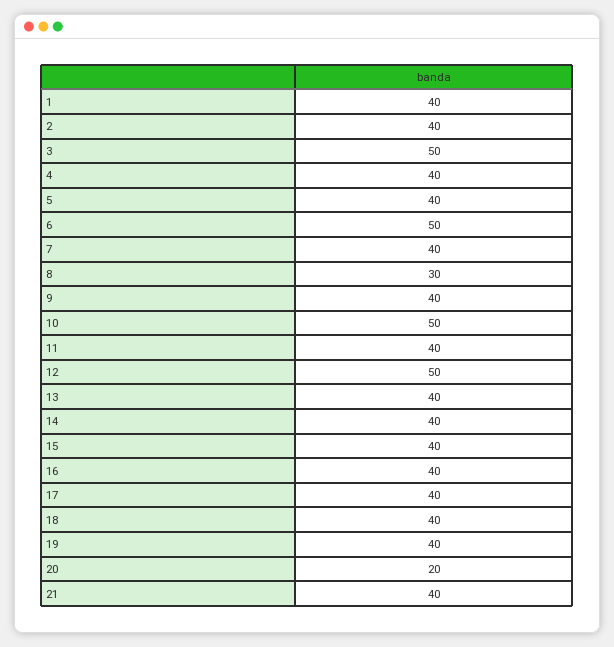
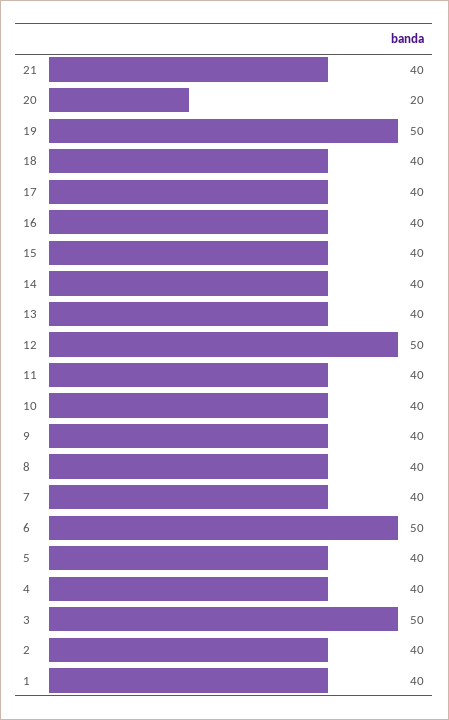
  {
    "1": 40,
    "2": 40,
    "3": 50,
    "4": 40,
    "5": 40,
    "6": 50,
    "7": 40,
-   "8": 30,
+   "8": 40,
    "9": 40,
-   "10": 50,
+   "10": 40,
    "11": 40,
    "12": 50,
    "13": 40,
    "14": 40,
    "15": 40,
    "16": 40,
    "17": 40,
    "18": 40,
-   "19": 40,
+   "19": 50,
    "20": 20,
    "21": 40
  }

